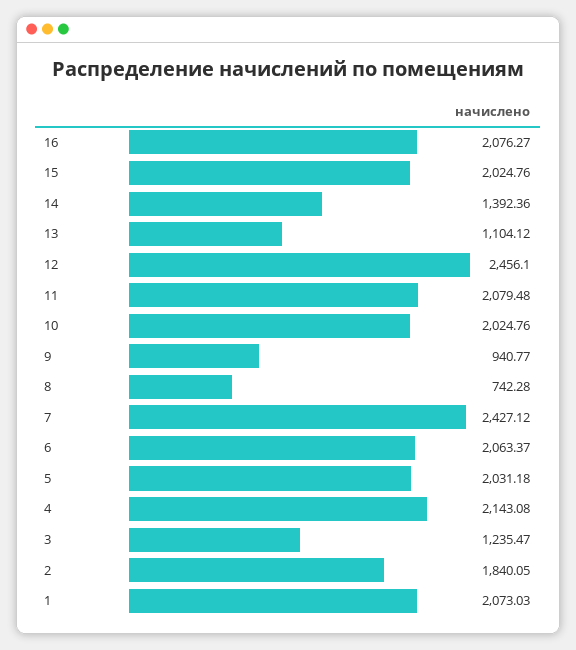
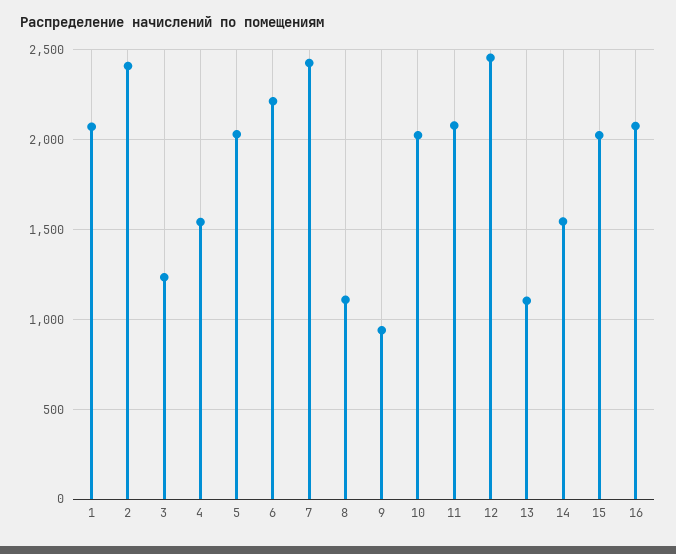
  {
    "16": 2076.27,
    "15": 2024.76,
-   "14": 1392.36,
+   "14": 1550,
    "13": 1104.12,
    "12": 2456.1,
    "11": 2079.48,
    "10": 2024.76,
    "9": 940.77,
-   "8": 742.28,
+   "8": 1100,
    "7": 2427.12,
-   "6": 2063.37,
+   "6": 2200,
    "5": 2031.18,
-   "4": 2143.08,
+   "4": 1550,
    "3": 1235.47,
-   "2": 1840.05,
+   "2": 2400,
    "1": 2073.03
  }

